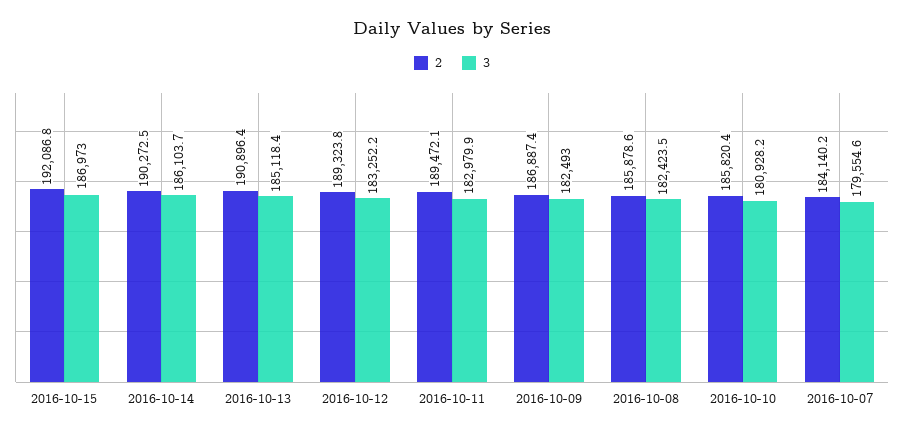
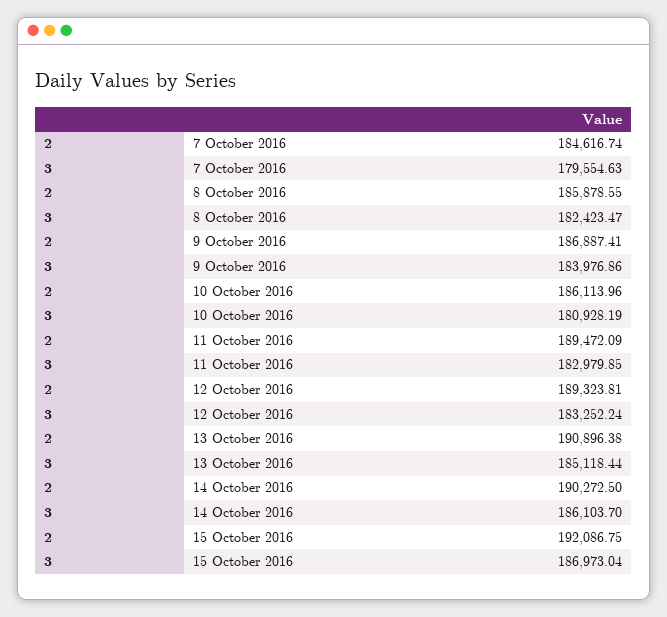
  {
    "2": {
      "2016-10-15": 192086.75,
      "2016-10-14": 190272.5,
      "2016-10-13": 190896.38,
      "2016-10-12": 189323.81,
      "2016-10-11": 189472.09,
      "2016-10-09": 186887.41,
      "2016-10-08": 185878.55,
-     "2016-10-10": 185820.4,
+     "2016-10-10": 186113.96,
-     "2016-10-07": 184140.2
+     "2016-10-07": 184616.74
    },
    "3": {
      "2016-10-15": 186973.04,
      "2016-10-14": 186103.7,
      "2016-10-13": 185118.44,
      "2016-10-12": 183252.24,
      "2016-10-11": 182979.85,
-     "2016-10-09": 182493,
+     "2016-10-09": 183976.86,
      "2016-10-08": 182423.47,
      "2016-10-10": 180928.19,
      "2016-10-07": 179554.63
    }
  }

